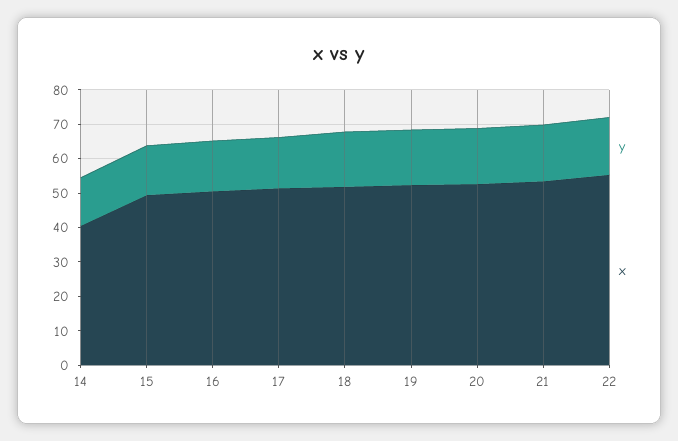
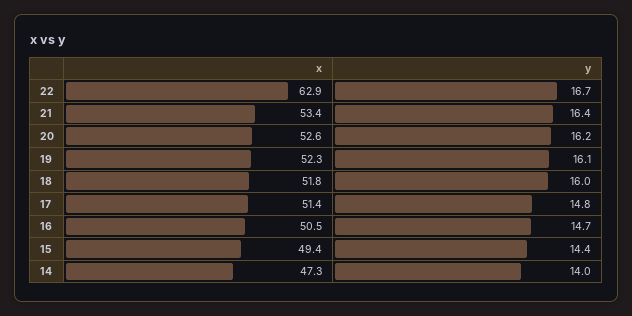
  {
    "y": {
      "14": 14,
      "15": 14.4,
      "16": 14.7,
      "17": 14.8,
      "18": 16,
      "19": 16.1,
      "20": 16.2,
      "21": 16.4,
      "22": 16.7
    },
    "x": {
-     "14": 40,
+     "14": 47.3,
      "15": 49.4,
      "16": 50.5,
      "17": 51.4,
      "18": 51.8,
      "19": 52.3,
      "20": 52.6,
      "21": 53.4,
-     "22": 55
+     "22": 62.9
    }
  }

